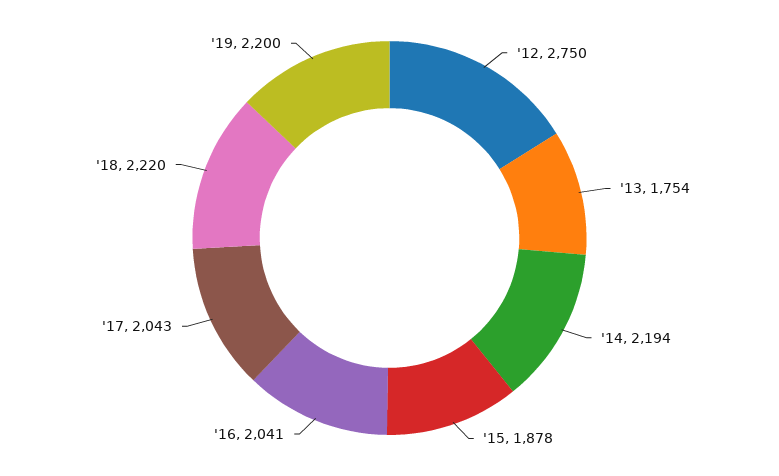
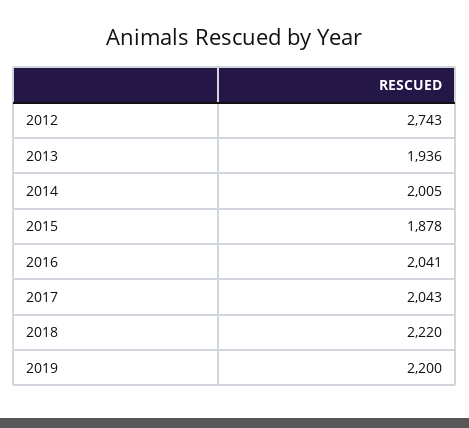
  {
-   "'12": 2750,
+   "'12": 2743,
-   "'13": 1754,
+   "'13": 1936,
-   "'14": 2194,
+   "'14": 2005,
    "'15": 1878,
    "'16": 2041,
    "'17": 2043,
    "'18": 2220,
    "'19": 2200
  }

